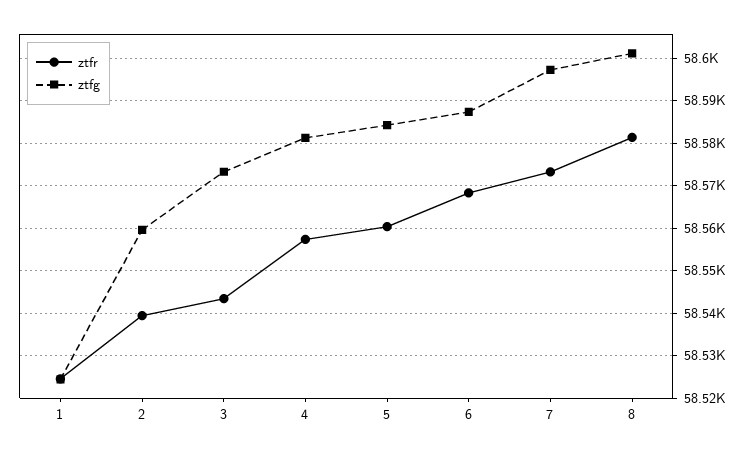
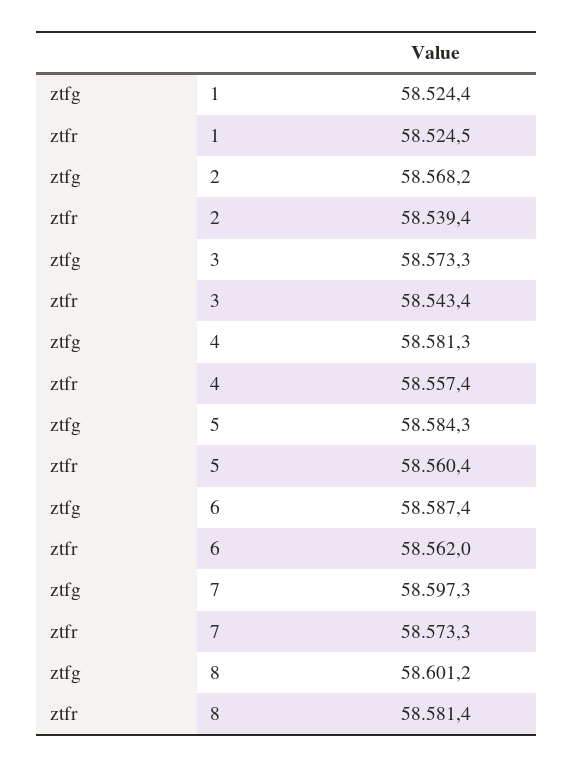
  {
    "ztfr": {
      "1": 58524.5,
      "2": 58539.4,
      "3": 58543.4,
      "4": 58557.4,
      "5": 58560.4,
-     "6": 58568,
+     "6": 58562,
      "7": 58573.3,
      "8": 58581.4
    },
    "ztfg": {
      "1": 58524.4,
-     "2": 58560,
+     "2": 58568.2,
      "3": 58573.3,
      "4": 58581.3,
      "5": 58584.3,
      "6": 58587.4,
      "7": 58597.3,
      "8": 58601.2
    }
  }

